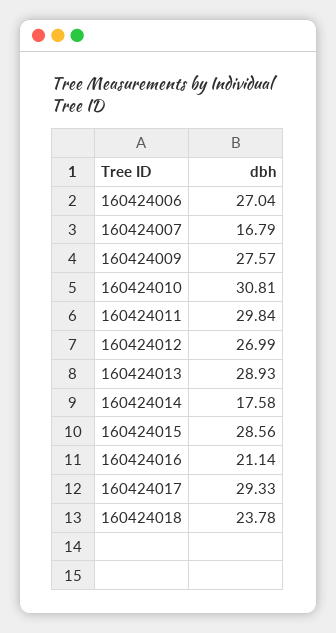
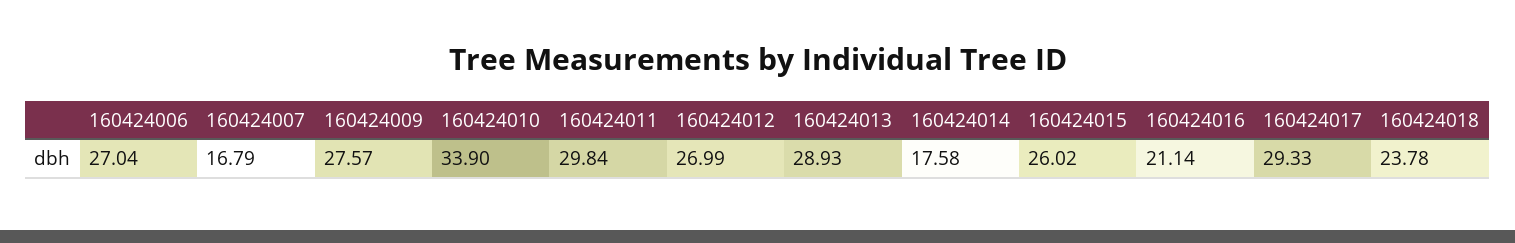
  {
    "160424006": 27.04,
    "160424007": 16.79,
    "160424009": 27.57,
-   "160424010": 30.81,
+   "160424010": 33.9,
    "160424011": 29.84,
    "160424012": 26.99,
    "160424013": 28.93,
    "160424014": 17.58,
-   "160424015": 28.56,
+   "160424015": 26.02,
    "160424016": 21.14,
    "160424017": 29.33,
    "160424018": 23.78
  }

